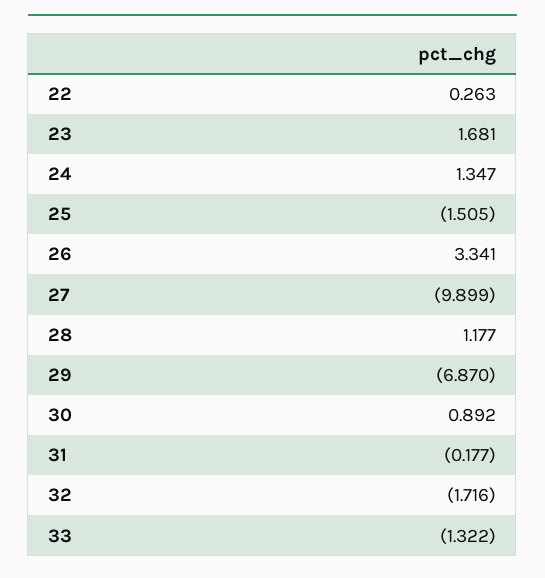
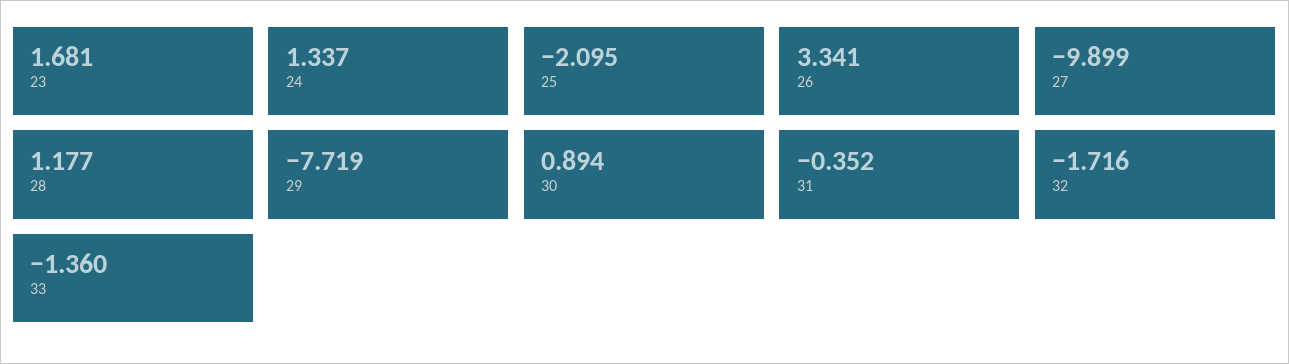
  {
-   "22": 0.263,
    "23": 1.681,
-   "24": 1.347,
+   "24": 1.337,
-   "25": -1.505,
+   "25": -2.095,
    "26": 3.341,
    "27": -9.899,
    "28": 1.177,
-   "29": -6.87,
+   "29": -7.719,
-   "30": 0.892,
+   "30": 0.894,
-   "31": -0.177,
+   "31": -0.352,
    "32": -1.716,
-   "33": -1.322
+   "33": -1.36
  }

